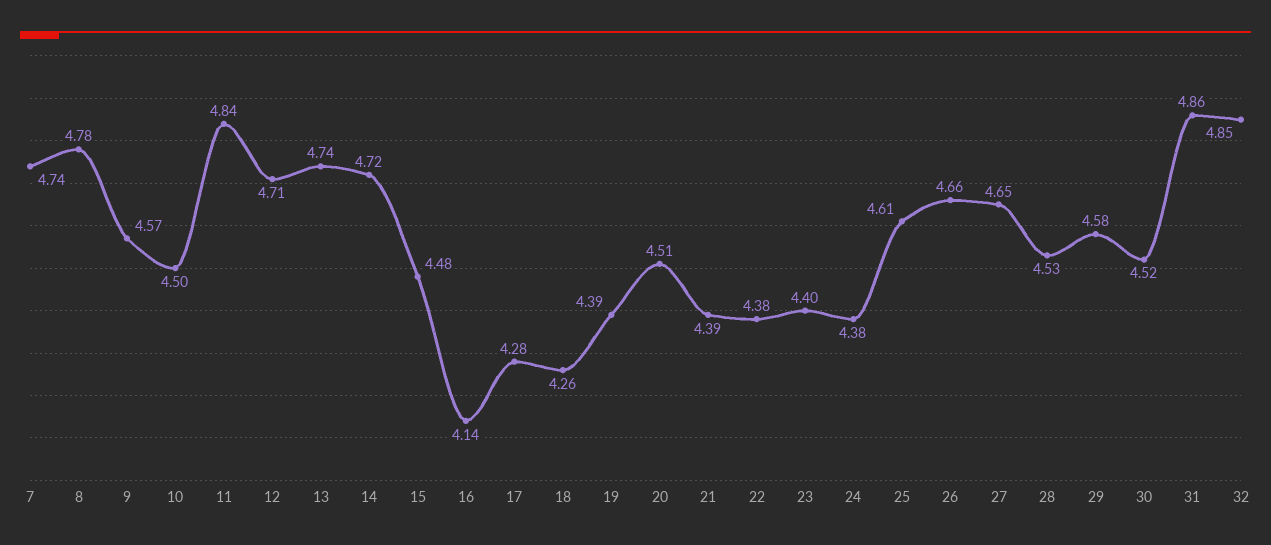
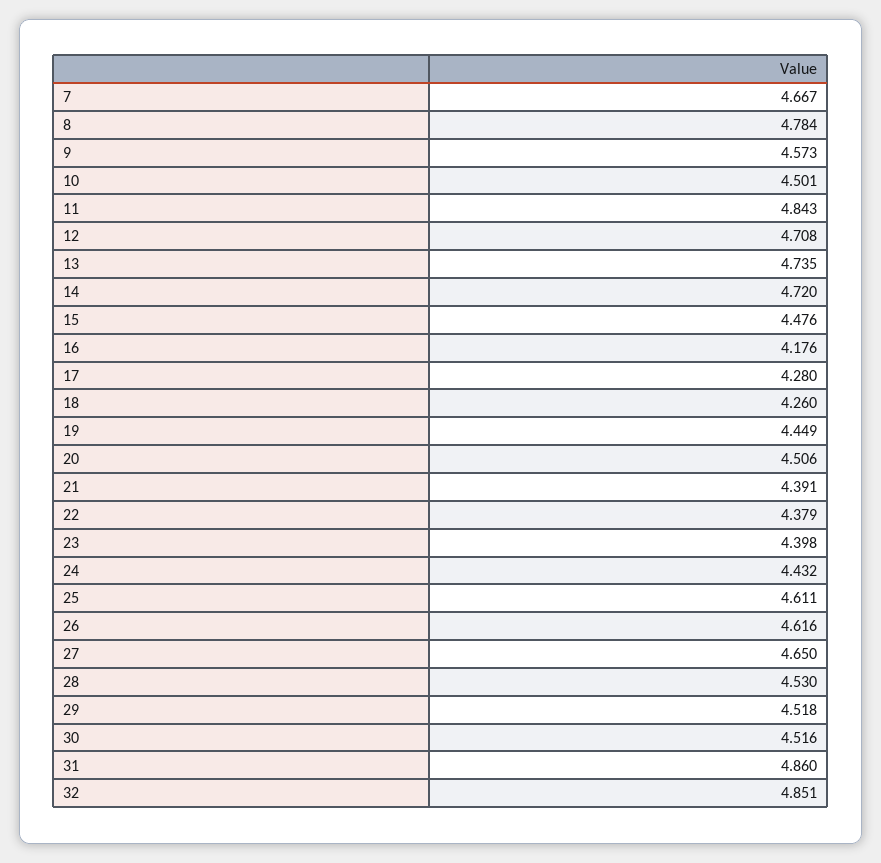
  {
-   "7": 4.74,
+   "7": 4.667,
    "8": 4.784,
    "9": 4.573,
    "10": 4.501,
    "11": 4.843,
    "12": 4.708,
    "13": 4.735,
    "14": 4.72,
    "15": 4.476,
-   "16": 4.14,
+   "16": 4.176,
    "17": 4.28,
    "18": 4.26,
-   "19": 4.39,
+   "19": 4.449,
    "20": 4.506,
    "21": 4.391,
    "22": 4.379,
    "23": 4.398,
-   "24": 4.38,
+   "24": 4.432,
    "25": 4.611,
-   "26": 4.66,
+   "26": 4.616,
    "27": 4.65,
    "28": 4.53,
-   "29": 4.58,
+   "29": 4.518,
    "30": 4.516,
    "31": 4.86,
    "32": 4.851
  }

